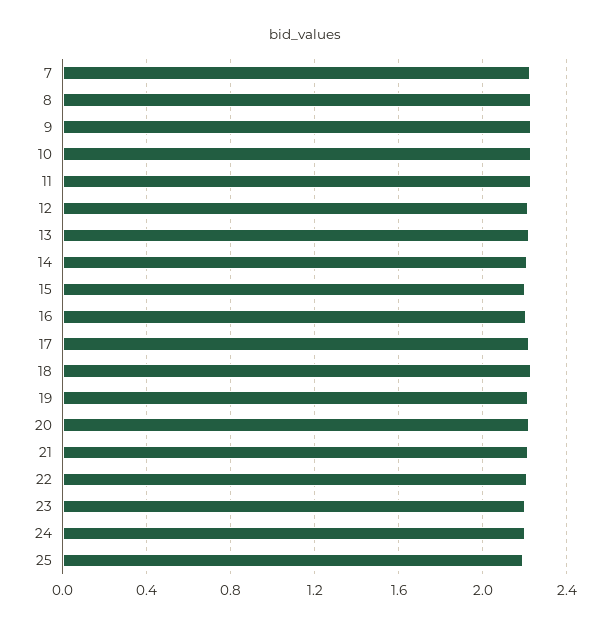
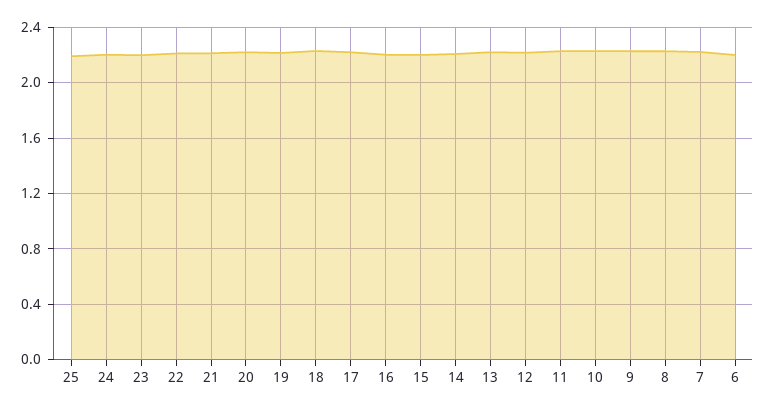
  {
    "7": 2.2,
    "8": 2.25,
    "9": 2.25,
    "10": 2.25,
    "11": 2.25,
    "12": 2.2,
    "13": 2.2,
    "14": 2.2,
    "15": 2.2,
    "16": 2.2,
    "17": 2.2,
    "18": 2.25,
    "19": 2.2,
    "20": 2.2,
    "21": 2.2,
    "22": 2.2,
    "23": 2.2,
    "24": 2.2,
-   "25": 2.2
+   "25": 2.2,
+   "6": 2.2
  }

